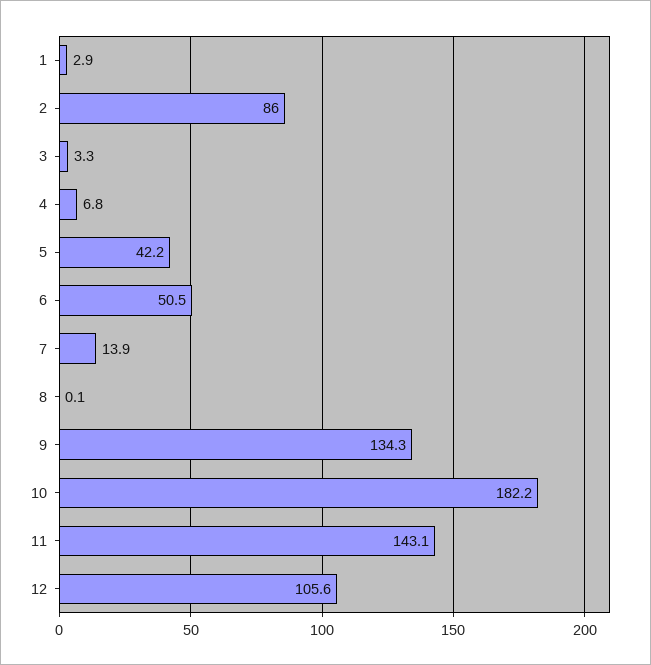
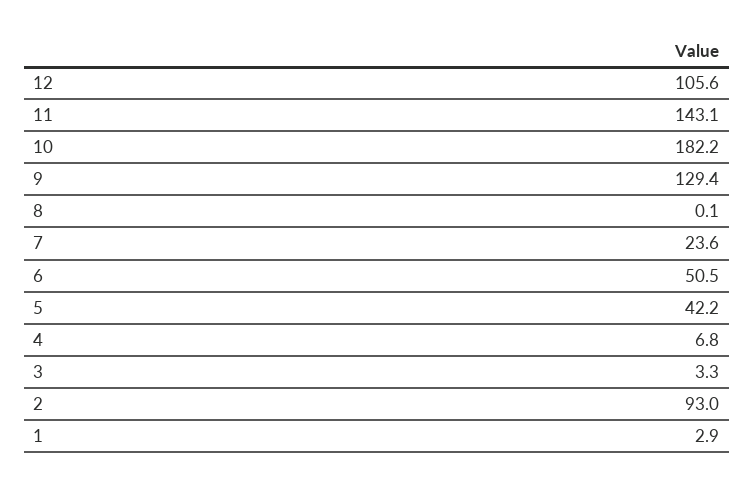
  {
    "1": 2.9,
-   "2": 86,
+   "2": 93,
    "3": 3.3,
    "4": 6.8,
    "5": 42.2,
    "6": 50.5,
-   "7": 13.9,
+   "7": 23.6,
    "8": 0.1,
-   "9": 134.3,
+   "9": 129.4,
    "10": 182.2,
    "11": 143.1,
    "12": 105.6
  }

